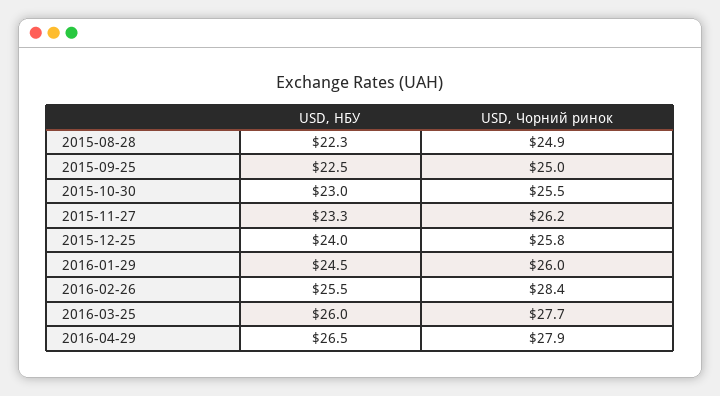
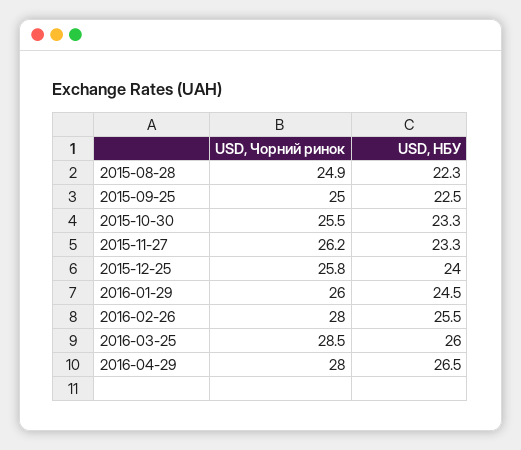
  {
    "USD, НБУ": {
      "2015-08-28": 22.3,
      "2015-09-25": 22.5,
-     "2015-10-30": 23,
+     "2015-10-30": 23.3,
      "2015-11-27": 23.3,
      "2015-12-25": 24,
      "2016-01-29": 24.5,
      "2016-02-26": 25.5,
      "2016-03-25": 26,
      "2016-04-29": 26.5
    },
    "USD, Чорний ринок": {
      "2015-08-28": 24.9,
      "2015-09-25": 25,
      "2015-10-30": 25.5,
      "2015-11-27": 26.2,
      "2015-12-25": 25.8,
      "2016-01-29": 26,
-     "2016-02-26": 28.4,
+     "2016-02-26": 28,
-     "2016-03-25": 27.7,
+     "2016-03-25": 28.5,
-     "2016-04-29": 27.9
+     "2016-04-29": 28
    }
  }

